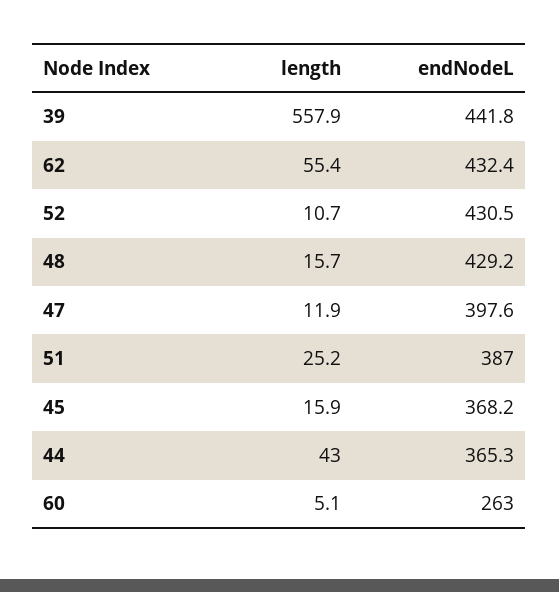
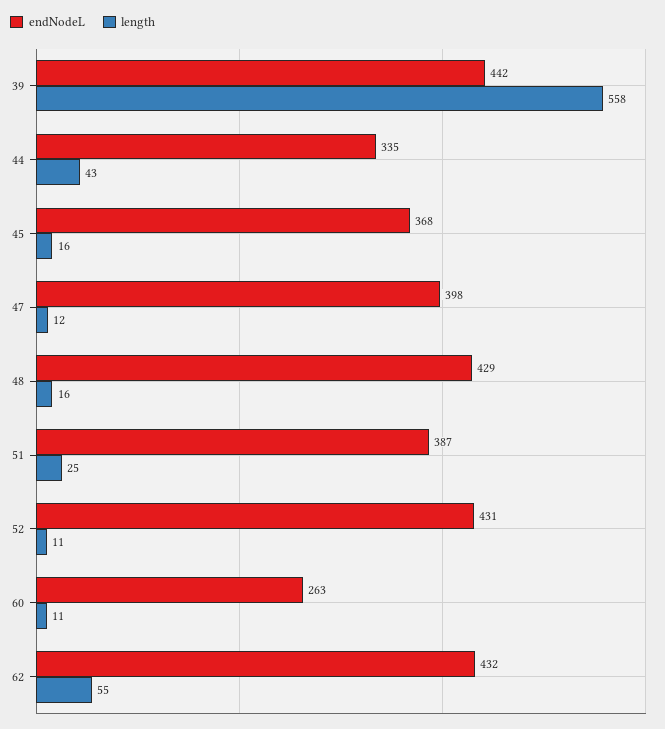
  {
    "length": {
      "39": 557.9,
      "62": 55.4,
      "52": 10.7,
      "48": 15.7,
      "47": 11.9,
      "51": 25.2,
      "45": 15.9,
      "44": 43,
-     "60": 5.1
+     "60": 11
    },
    "endNodeL": {
      "39": 441.8,
      "62": 432.4,
      "52": 430.5,
      "48": 429.2,
      "47": 397.6,
      "51": 387,
      "45": 368.2,
-     "44": 365.3,
+     "44": 335,
      "60": 263
    }
  }

